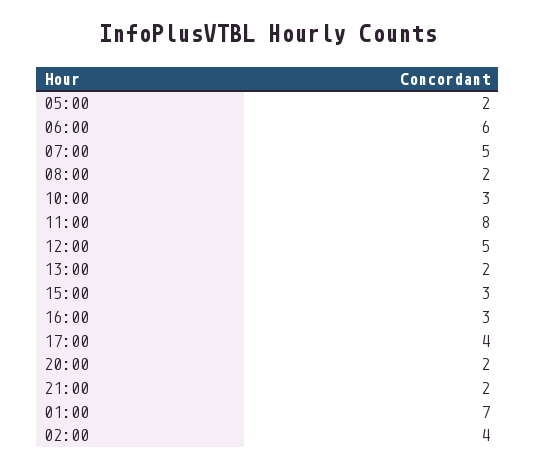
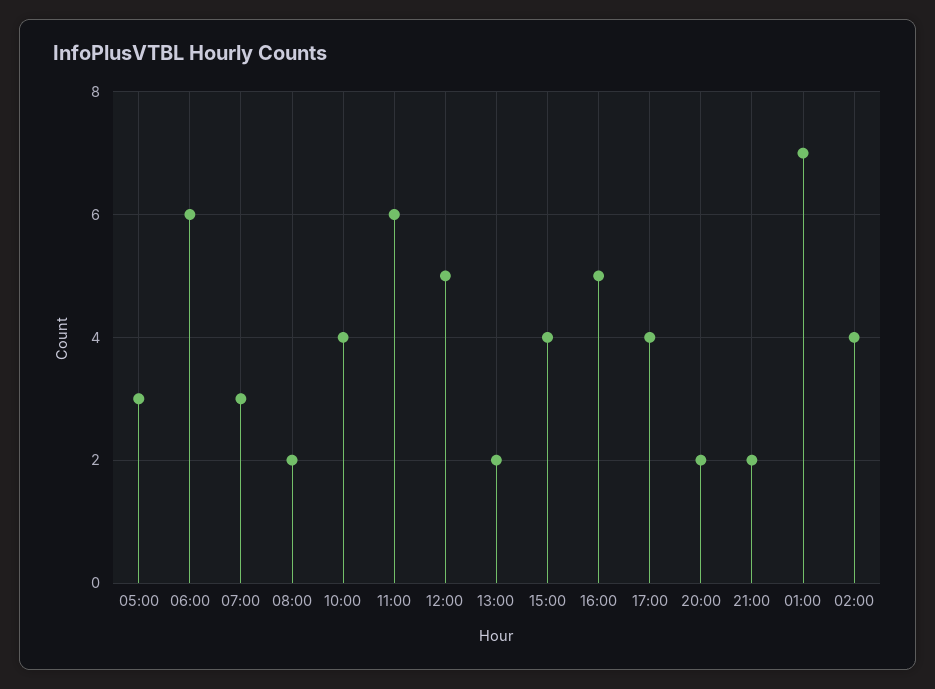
  {
-   "05:00": 2,
+   "05:00": 3,
    "06:00": 6,
-   "07:00": 5,
+   "07:00": 3,
    "08:00": 2,
-   "10:00": 3,
+   "10:00": 4,
-   "11:00": 8,
+   "11:00": 6,
    "12:00": 5,
    "13:00": 2,
-   "15:00": 3,
+   "15:00": 4,
-   "16:00": 3,
+   "16:00": 5,
    "17:00": 4,
    "20:00": 2,
    "21:00": 2,
    "01:00": 7,
    "02:00": 4
  }

